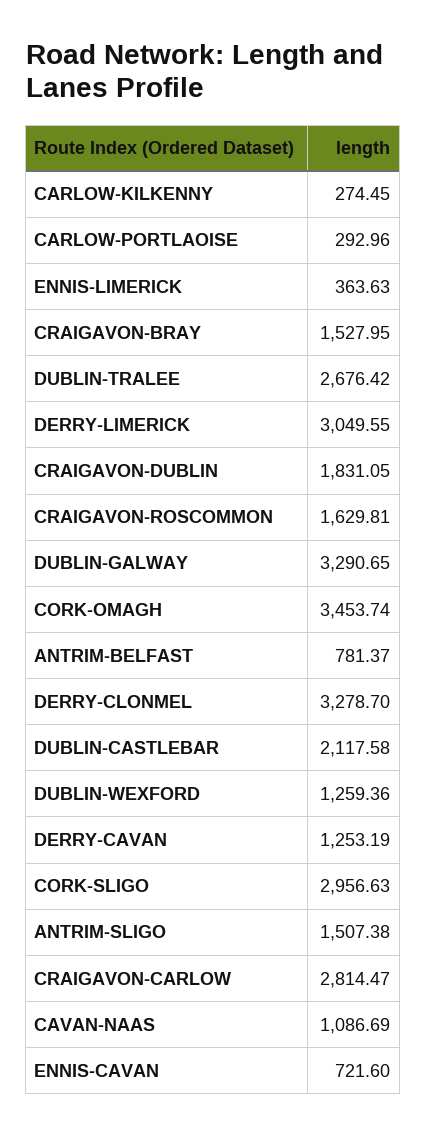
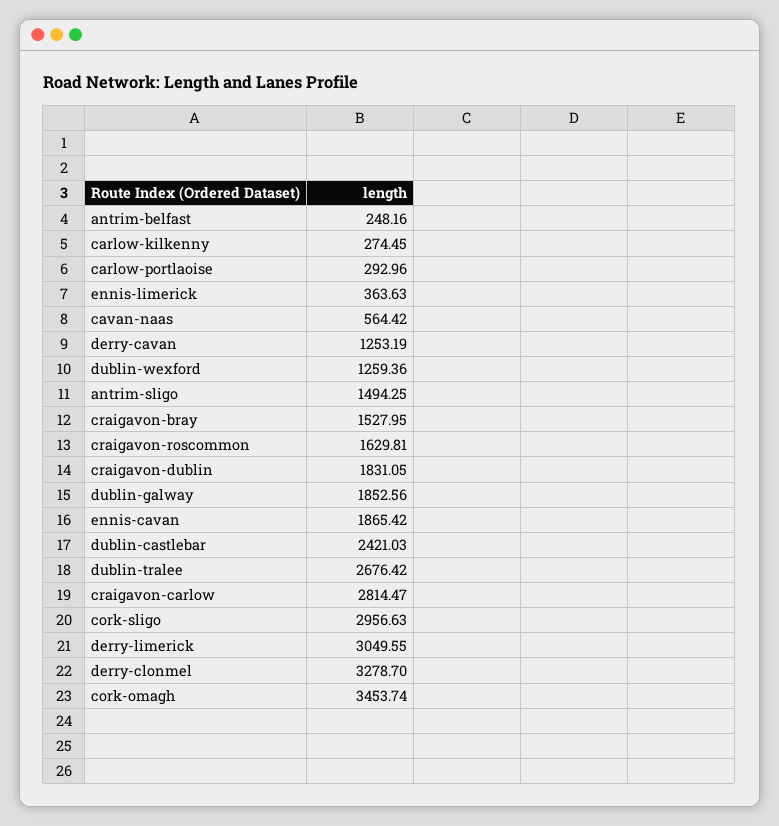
  {
    "CARLOW-KILKENNY": 274.45,
    "CARLOW-PORTLAOISE": 292.96,
    "ENNIS-LIMERICK": 363.63,
    "CRAIGAVON-BRAY": 1527.95,
    "DUBLIN-TRALEE": 2676.42,
    "DERRY-LIMERICK": 3049.55,
    "CRAIGAVON-DUBLIN": 1831.05,
    "CRAIGAVON-ROSCOMMON": 1629.81,
-   "DUBLIN-GALWAY": 3290.65,
+   "DUBLIN-GALWAY": 1852.56,
    "CORK-OMAGH": 3453.74,
-   "ANTRIM-BELFAST": 781.37,
+   "ANTRIM-BELFAST": 248.16,
    "DERRY-CLONMEL": 3278.7,
-   "DUBLIN-CASTLEBAR": 2117.58,
+   "DUBLIN-CASTLEBAR": 2421.03,
    "DUBLIN-WEXFORD": 1259.36,
    "DERRY-CAVAN": 1253.19,
    "CORK-SLIGO": 2956.63,
-   "ANTRIM-SLIGO": 1507.38,
+   "ANTRIM-SLIGO": 1494.25,
    "CRAIGAVON-CARLOW": 2814.47,
-   "CAVAN-NAAS": 1086.69,
+   "CAVAN-NAAS": 564.42,
-   "ENNIS-CAVAN": 721.6
+   "ENNIS-CAVAN": 1865.42
  }

